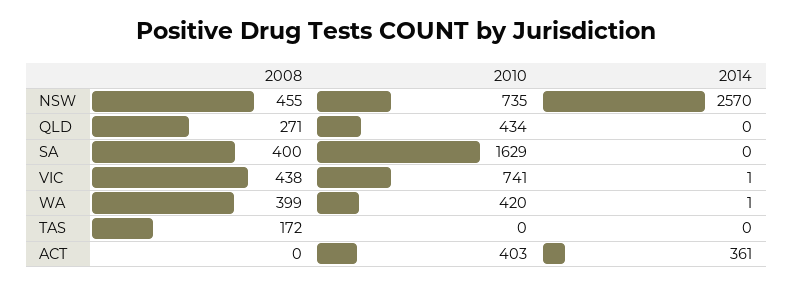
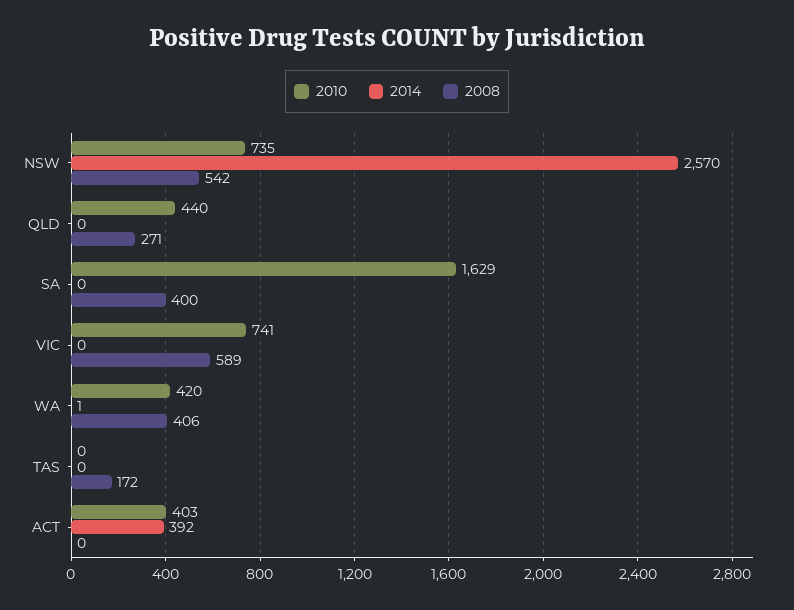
  {
    "2008": {
-     "NSW": 455,
+     "NSW": 542,
      "QLD": 271,
      "SA": 400,
-     "VIC": 438,
+     "VIC": 589,
-     "WA": 399,
+     "WA": 406,
      "TAS": 172,
      "ACT": 0
    },
    "2010": {
      "NSW": 735,
-     "QLD": 434,
+     "QLD": 440,
      "SA": 1629,
      "VIC": 741,
      "WA": 420,
      "TAS": 0,
      "ACT": 403
    },
    "2014": {
      "NSW": 2570,
      "QLD": 0,
      "SA": 0,
-     "VIC": 1,
+     "VIC": 0,
      "WA": 1,
      "TAS": 0,
-     "ACT": 361
+     "ACT": 392
    }
  }

